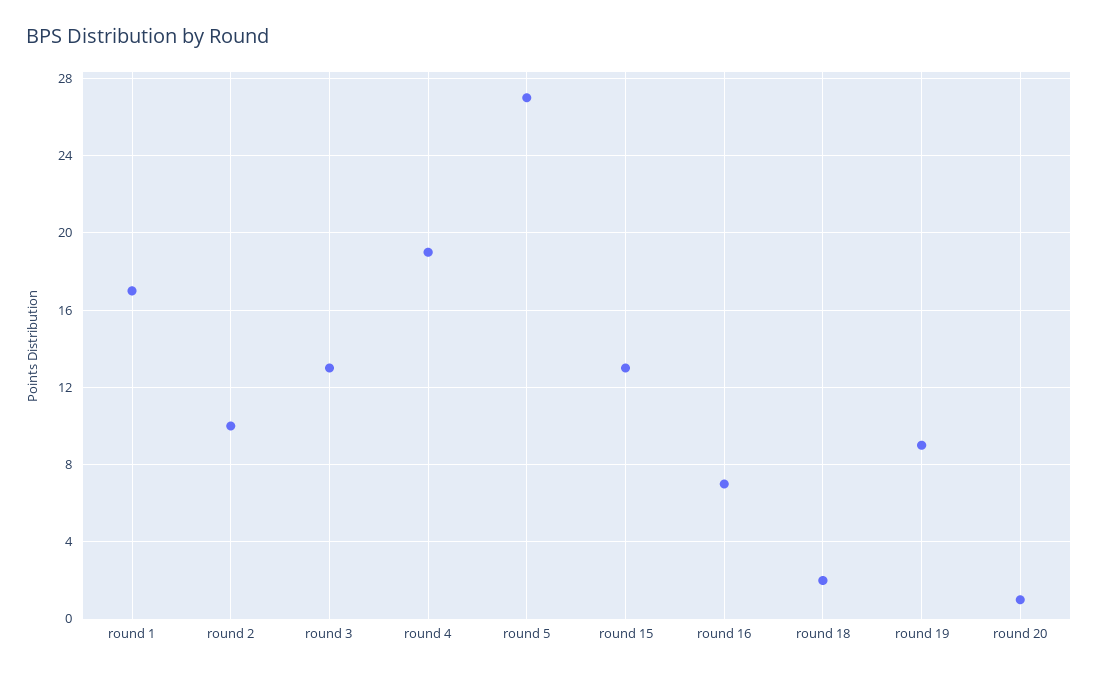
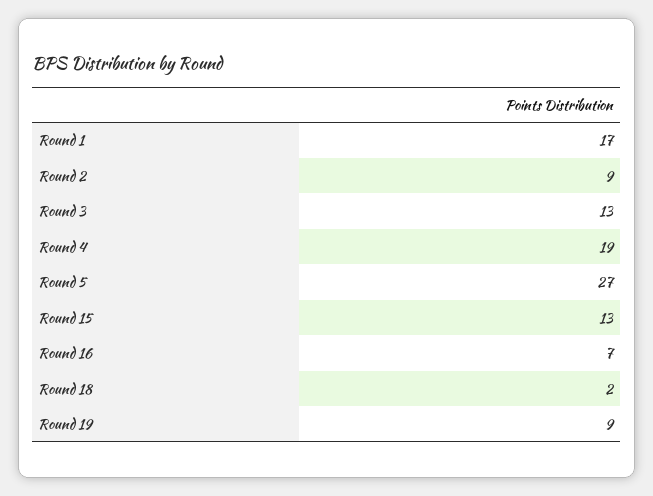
  {
    "round 1": 17,
-   "round 2": 10,
+   "round 2": 9,
    "round 3": 13,
    "round 4": 19,
    "round 5": 27,
    "round 15": 13,
    "round 16": 7,
    "round 18": 2,
-   "round 19": 9,
+   "round 19": 9
-   "round 20": 1
  }

